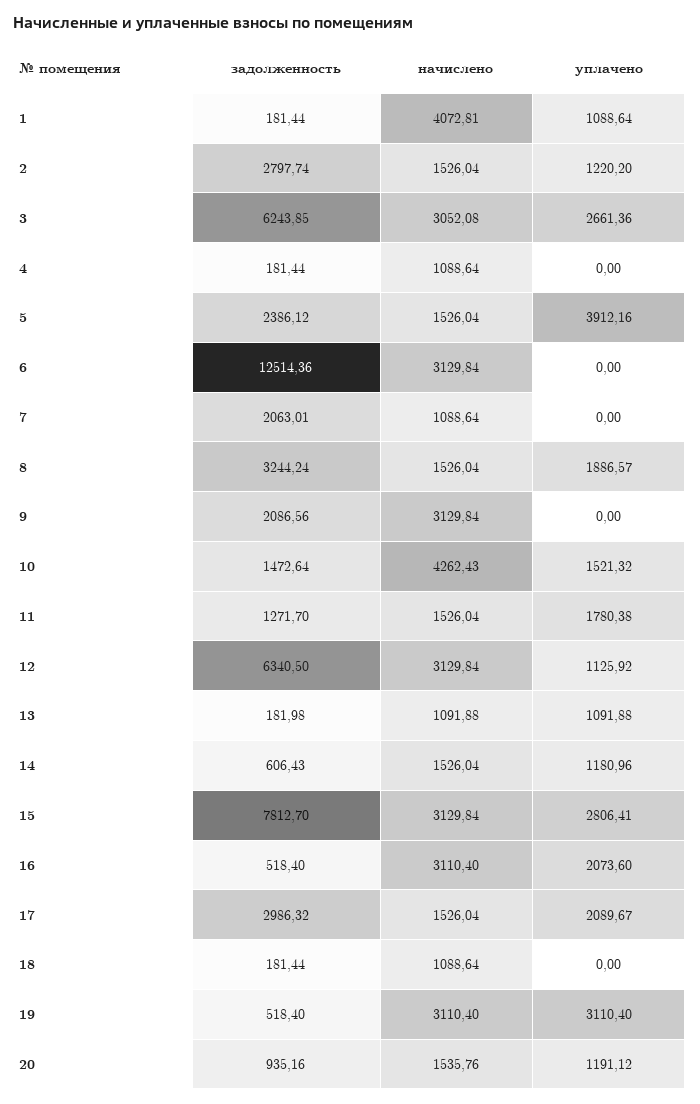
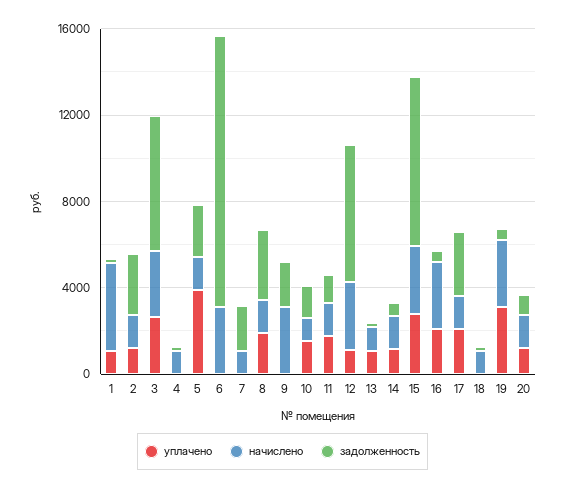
  {
    "задолженность": {
      "1": 181.44,
      "2": 2797.74,
      "3": 6243.85,
      "4": 181.44,
      "5": 2386.12,
      "6": 12514.36,
      "7": 2063.01,
      "8": 3244.24,
      "9": 2086.56,
      "10": 1472.64,
      "11": 1271.7,
      "12": 6340.5,
      "13": 181.98,
      "14": 606.43,
      "15": 7812.7,
      "16": 518.4,
      "17": 2986.32,
      "18": 181.44,
      "19": 518.4,
      "20": 935.16
    },
    "начислено": {
      "1": 4072.81,
      "2": 1526.04,
      "3": 3052.08,
      "4": 1088.64,
      "5": 1526.04,
      "6": 3129.84,
      "7": 1088.64,
      "8": 1526.04,
      "9": 3129.84,
-     "10": 4262.43,
+     "10": 1000,
      "11": 1526.04,
      "12": 3129.84,
      "13": 1091.88,
      "14": 1526.04,
      "15": 3129.84,
      "16": 3110.4,
      "17": 1526.04,
      "18": 1088.64,
      "19": 3110.4,
      "20": 1535.76
    },
    "уплачено": {
      "1": 1088.64,
      "2": 1220.2,
      "3": 2661.36,
      "4": 0,
      "5": 3912.16,
      "6": 0,
      "7": 0,
      "8": 1886.57,
      "9": 0,
      "10": 1521.32,
      "11": 1780.38,
      "12": 1125.92,
      "13": 1091.88,
      "14": 1180.96,
      "15": 2806.41,
      "16": 2073.6,
      "17": 2089.67,
      "18": 0,
      "19": 3110.4,
      "20": 1191.12
    }
  }

